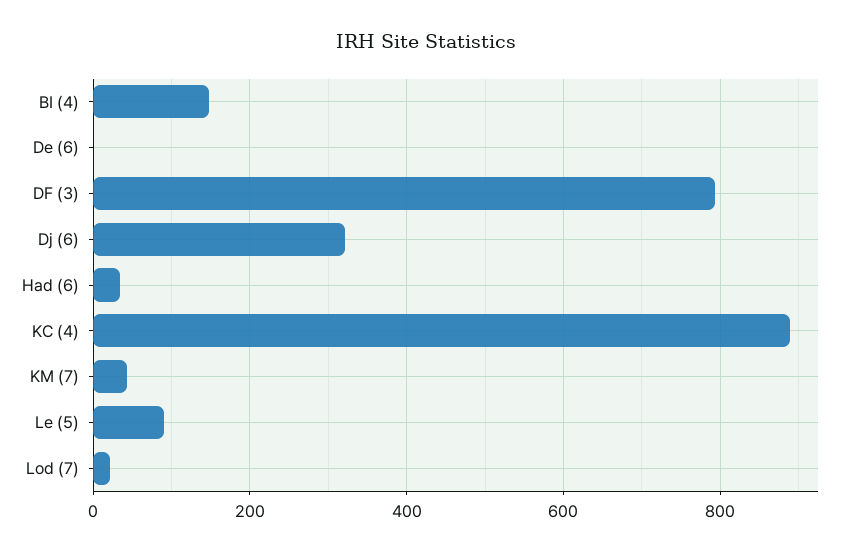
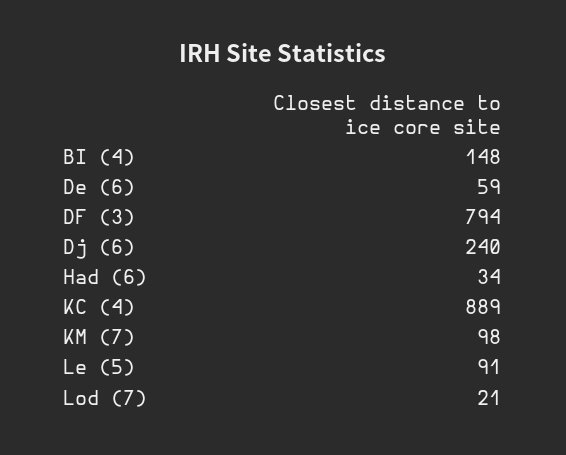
  {
    "BI (4)": 148,
-   "De (6)": 0,
+   "De (6)": 59,
    "DF (3)": 794,
-   "Dj (6)": 320,
+   "Dj (6)": 240,
    "Had (6)": 34,
    "KC (4)": 889,
-   "KM (7)": 40,
+   "KM (7)": 98,
    "Le (5)": 91,
    "Lod (7)": 21
  }

